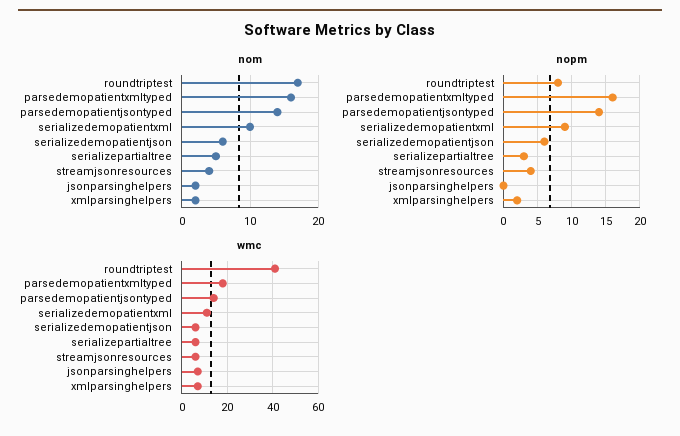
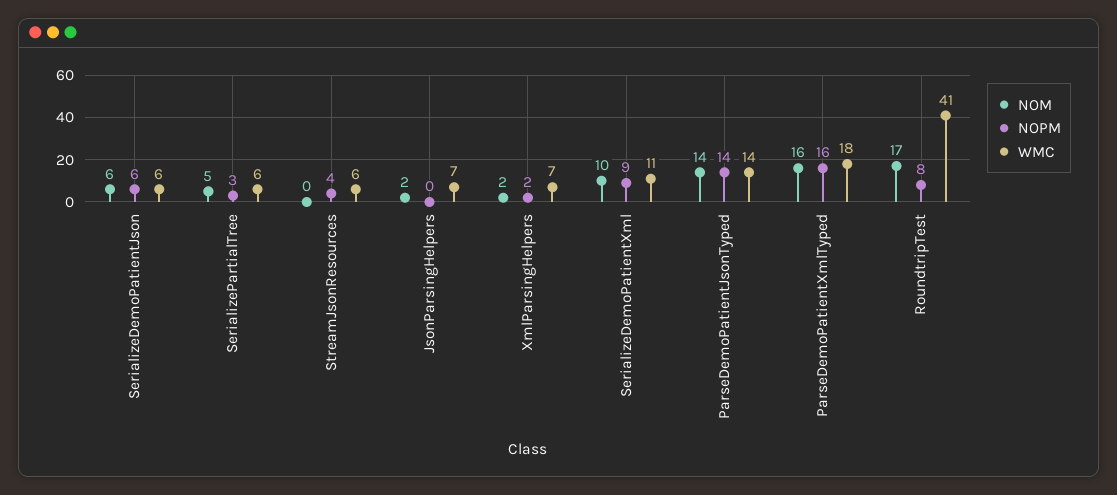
  {
    "nom": {
      "roundtriptest": 17,
      "parsedemopatientxmltyped": 16,
      "parsedemopatientjsontyped": 14,
      "serializedemopatientxml": 10,
      "serializedemopatientjson": 6,
      "serializepartialtree": 5,
-     "streamjsonresources": 4,
+     "streamjsonresources": 0,
      "jsonparsinghelpers": 2,
      "xmlparsinghelpers": 2
    },
    "nopm": {
      "roundtriptest": 8,
      "parsedemopatientxmltyped": 16,
      "parsedemopatientjsontyped": 14,
      "serializedemopatientxml": 9,
      "serializedemopatientjson": 6,
      "serializepartialtree": 3,
      "streamjsonresources": 4,
      "jsonparsinghelpers": 0,
      "xmlparsinghelpers": 2
    },
    "wmc": {
      "roundtriptest": 41,
      "parsedemopatientxmltyped": 18,
      "parsedemopatientjsontyped": 14,
      "serializedemopatientxml": 11,
      "serializedemopatientjson": 6,
      "serializepartialtree": 6,
      "streamjsonresources": 6,
      "jsonparsinghelpers": 7,
      "xmlparsinghelpers": 7
    }
  }

